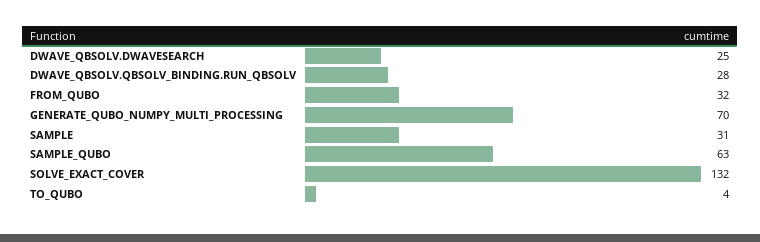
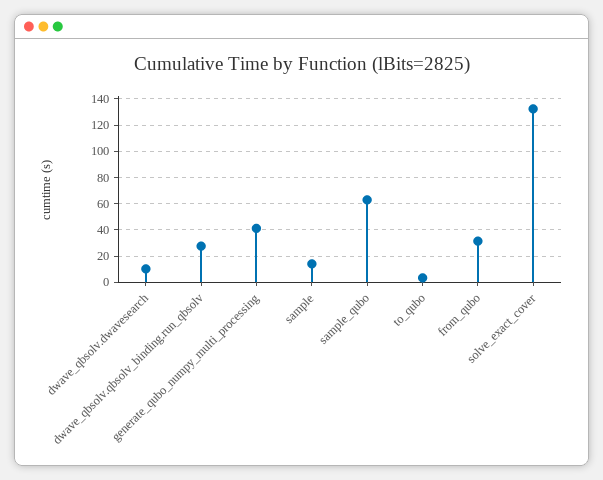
  {
-   "DWAVE_QBSOLV.DWAVESEARCH": 25,
+   "DWAVE_QBSOLV.DWAVESEARCH": 10,
    "DWAVE_QBSOLV.QBSOLV_BINDING.RUN_QBSOLV": 28,
    "FROM_QUBO": 32,
-   "GENERATE_QUBO_NUMPY_MULTI_PROCESSING": 70,
+   "GENERATE_QUBO_NUMPY_MULTI_PROCESSING": 40,
-   "SAMPLE": 31,
+   "SAMPLE": 15,
    "SAMPLE_QUBO": 63,
    "SOLVE_EXACT_COVER": 132,
    "TO_QUBO": 4
  }

